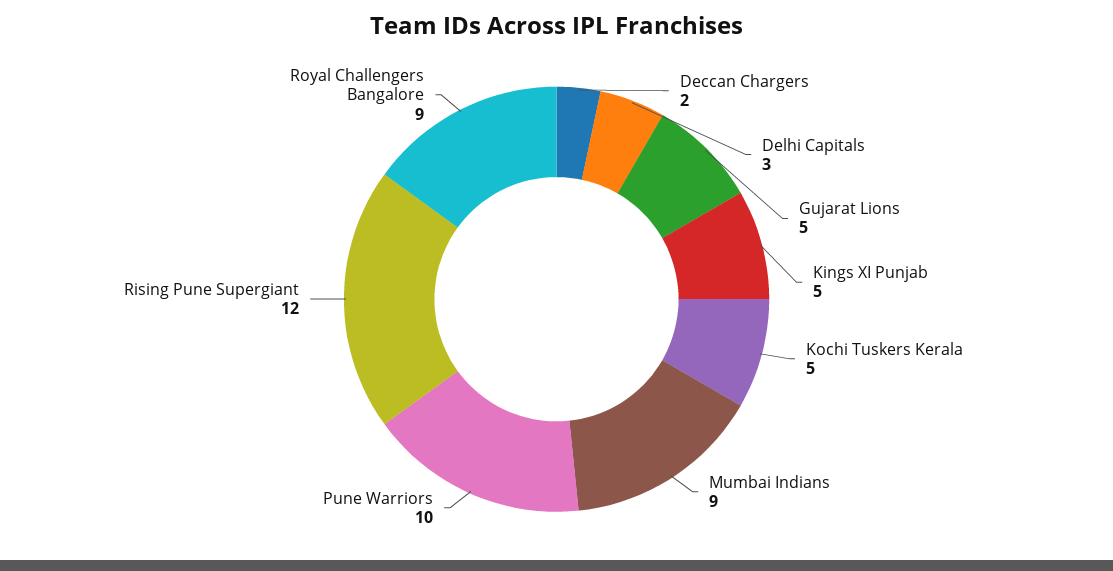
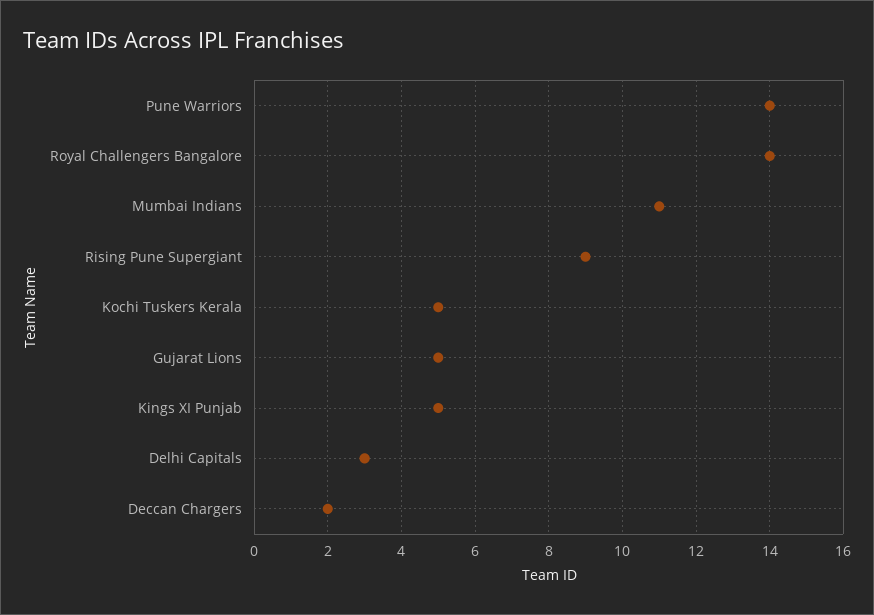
  {
    "Deccan Chargers": 2,
    "Delhi Capitals": 3,
    "Gujarat Lions": 5,
    "Kings XI Punjab": 5,
    "Kochi Tuskers Kerala": 5,
-   "Mumbai Indians": 9,
+   "Mumbai Indians": 11,
-   "Pune Warriors": 10,
+   "Pune Warriors": 14,
-   "Rising Pune Supergiant": 12,
+   "Rising Pune Supergiant": 9,
-   "Royal Challengers Bangalore": 9
+   "Royal Challengers Bangalore": 14
  }

